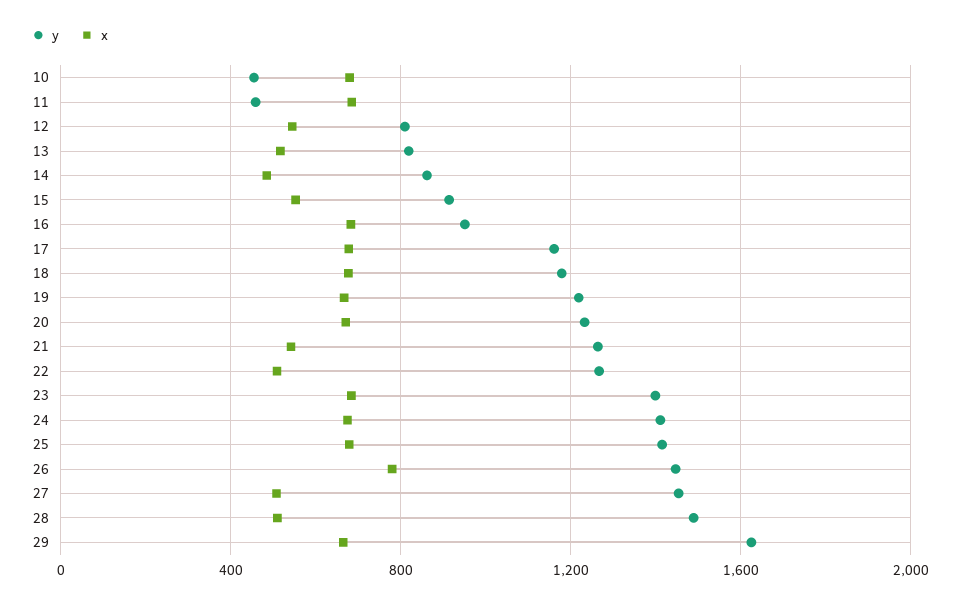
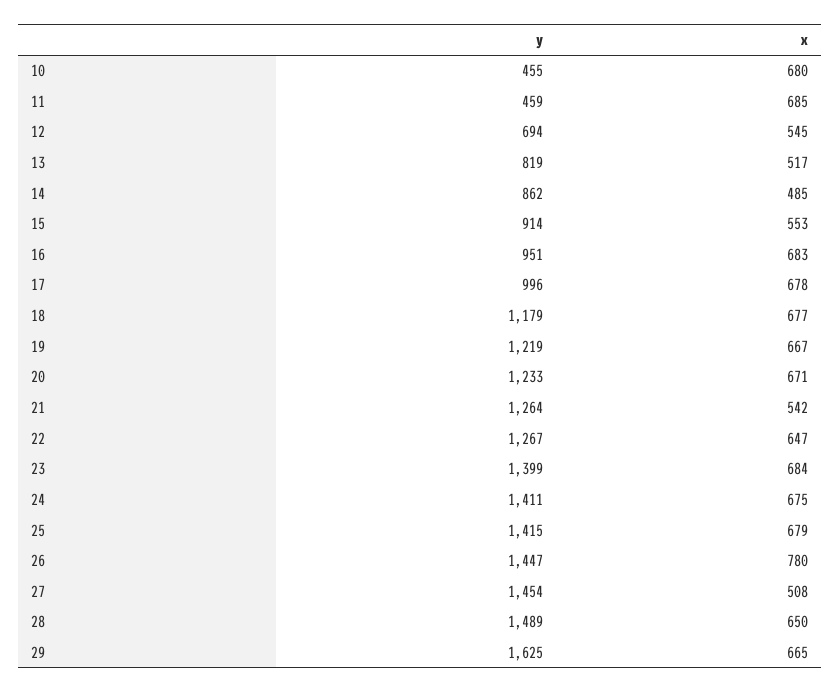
  {
    "y": {
      "10": 455,
      "11": 459,
-     "12": 800,
+     "12": 694,
      "13": 819,
      "14": 862,
      "15": 914,
      "16": 951,
-     "17": 1150,
+     "17": 996,
      "18": 1179,
      "19": 1219,
      "20": 1233,
      "21": 1264,
      "22": 1267,
      "23": 1399,
      "24": 1411,
      "25": 1415,
      "26": 1447,
      "27": 1454,
      "28": 1489,
      "29": 1625
    },
    "x": {
      "10": 680,
      "11": 685,
      "12": 545,
      "13": 517,
      "14": 485,
      "15": 553,
      "16": 683,
      "17": 678,
      "18": 677,
      "19": 667,
      "20": 671,
      "21": 542,
-     "22": 500,
+     "22": 647,
      "23": 684,
      "24": 675,
      "25": 679,
      "26": 780,
      "27": 508,
-     "28": 500,
+     "28": 650,
      "29": 665
    }
  }

